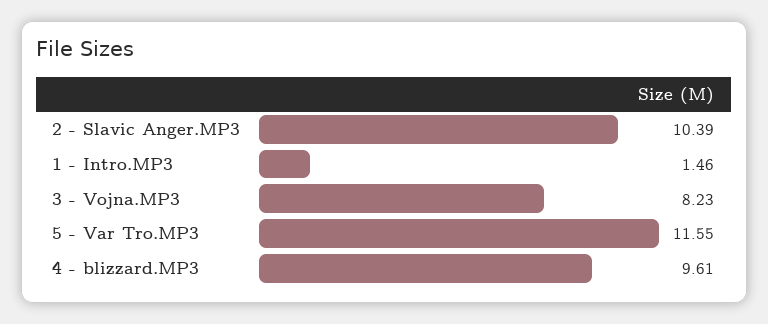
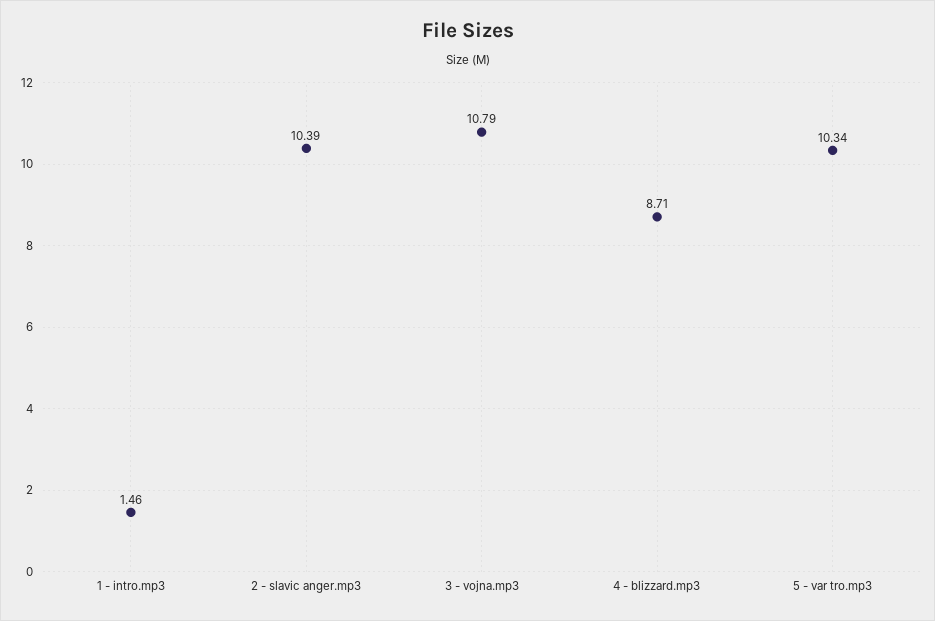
  {
    "2 - Slavic Anger.MP3": 10.39,
    "1 - Intro.MP3": 1.46,
-   "3 - Vojna.MP3": 8.23,
+   "3 - Vojna.MP3": 10.79,
-   "5 - Var Tro.MP3": 11.55,
+   "5 - Var Tro.MP3": 10.34,
-   "4 - blizzard.MP3": 9.61
+   "4 - blizzard.MP3": 8.71
  }

